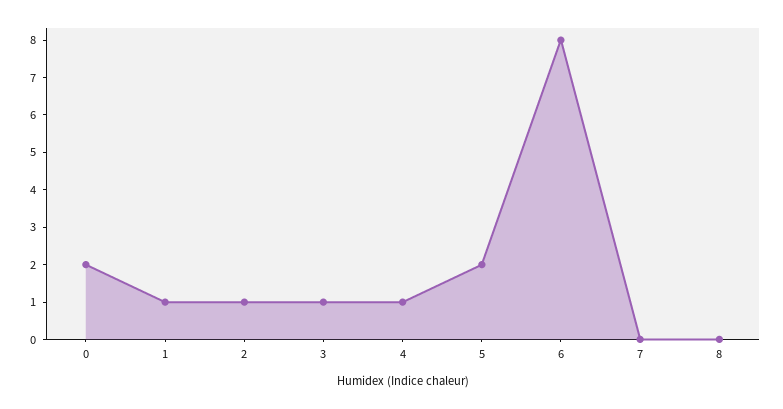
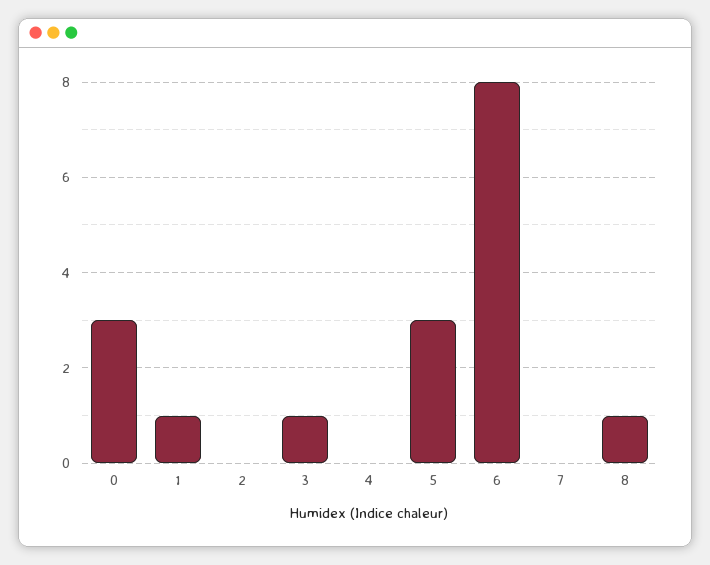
  {
-   "0": 2,
+   "0": 3,
    "1": 1,
-   "2": 1,
+   "2": 0,
    "3": 1,
-   "4": 1,
+   "4": 0,
-   "5": 2,
+   "5": 3,
    "6": 8,
    "7": 0,
-   "8": 0
+   "8": 1
  }

